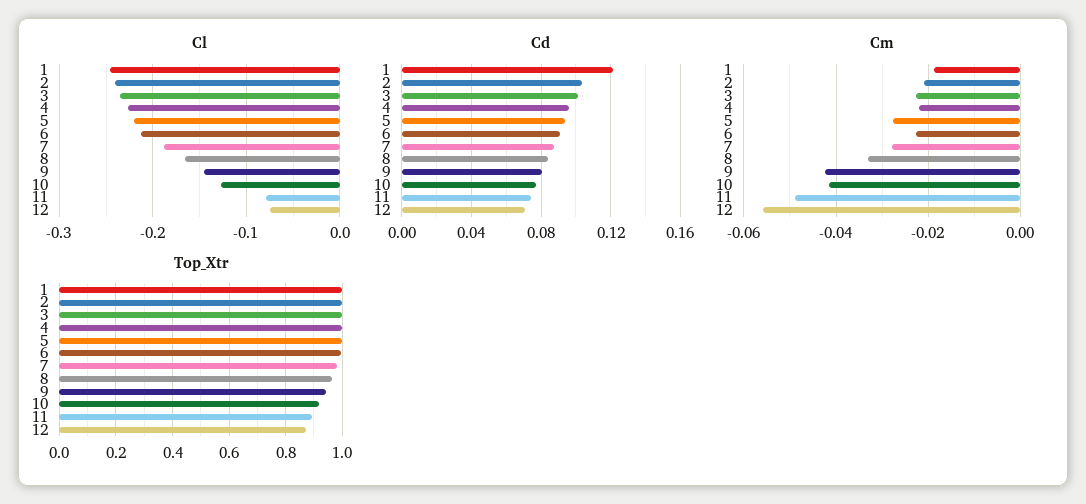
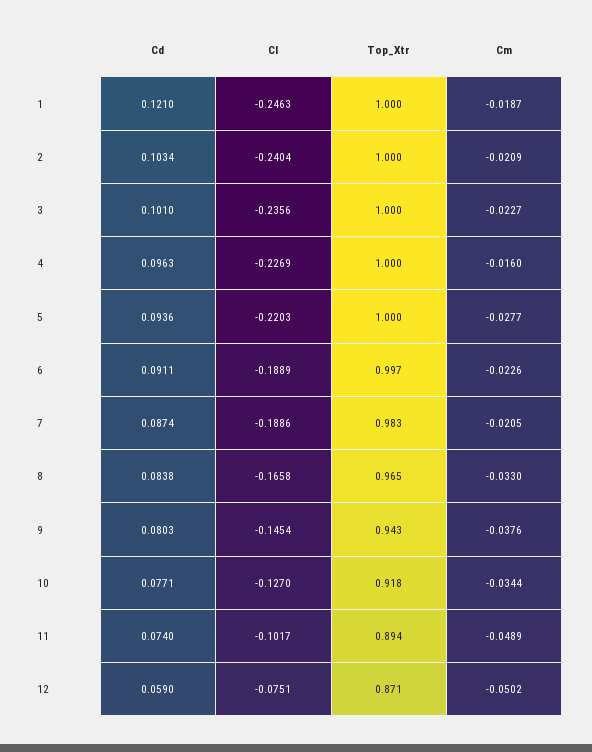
  {
    "Cl": {
      "1": -0.2463,
      "2": -0.2404,
      "3": -0.2356,
      "4": -0.2269,
      "5": -0.2203,
-     "6": -0.21,
+     "6": -0.1889,
      "7": -0.1886,
      "8": -0.1658,
      "9": -0.1454,
      "10": -0.127,
-     "11": -0.08,
+     "11": -0.1017,
      "12": -0.0751
    },
    "Cd": {
      "1": 0.121,
      "2": 0.1034,
      "3": 0.101,
      "4": 0.0963,
      "5": 0.0936,
      "6": 0.0911,
      "7": 0.0874,
      "8": 0.0838,
      "9": 0.0803,
      "10": 0.0771,
      "11": 0.074,
-     "12": 0.07
+     "12": 0.059
    },
    "Cm": {
      "1": -0.0187,
      "2": -0.0209,
      "3": -0.0227,
-     "4": -0.022,
+     "4": -0.016,
      "5": -0.0277,
      "6": -0.0226,
-     "7": -0.028,
+     "7": -0.0205,
      "8": -0.033,
-     "9": -0.042,
+     "9": -0.0376,
-     "10": -0.042,
+     "10": -0.0344,
      "11": -0.0489,
-     "12": -0.056
+     "12": -0.0502
    },
    "Top_Xtr": {
      "1": 1,
      "2": 1,
      "3": 1,
      "4": 1,
      "5": 1,
      "6": 0.997,
      "7": 0.983,
      "8": 0.965,
      "9": 0.943,
      "10": 0.918,
      "11": 0.894,
      "12": 0.871
    }
  }

